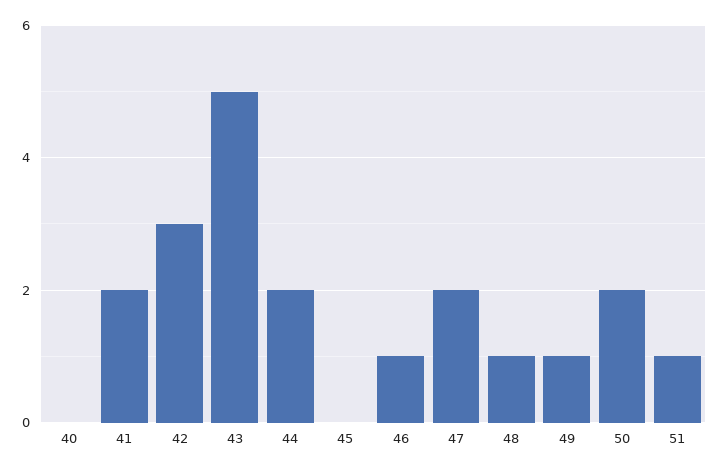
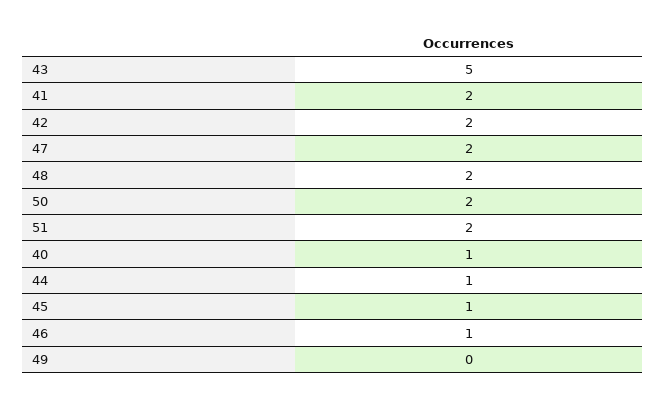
  {
-   "40": 0,
+   "40": 1,
    "41": 2,
-   "42": 3,
+   "42": 2,
    "43": 5,
-   "44": 2,
+   "44": 1,
-   "45": 0,
+   "45": 1,
    "46": 1,
    "47": 2,
-   "48": 1,
+   "48": 2,
-   "49": 1,
+   "49": 0,
    "50": 2,
-   "51": 1
+   "51": 2
  }

